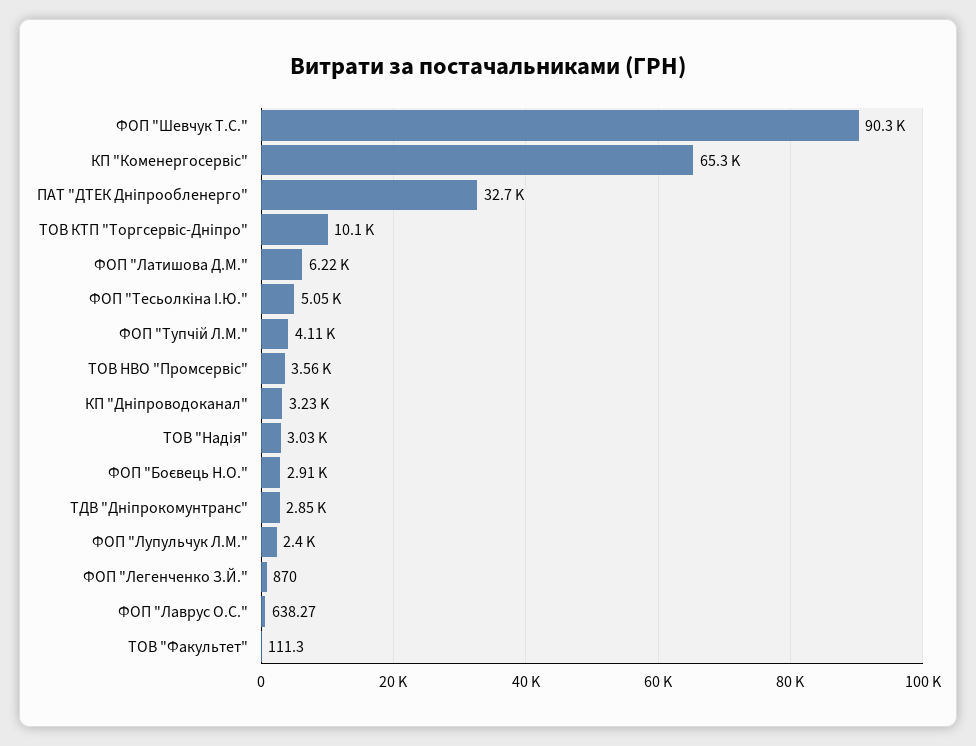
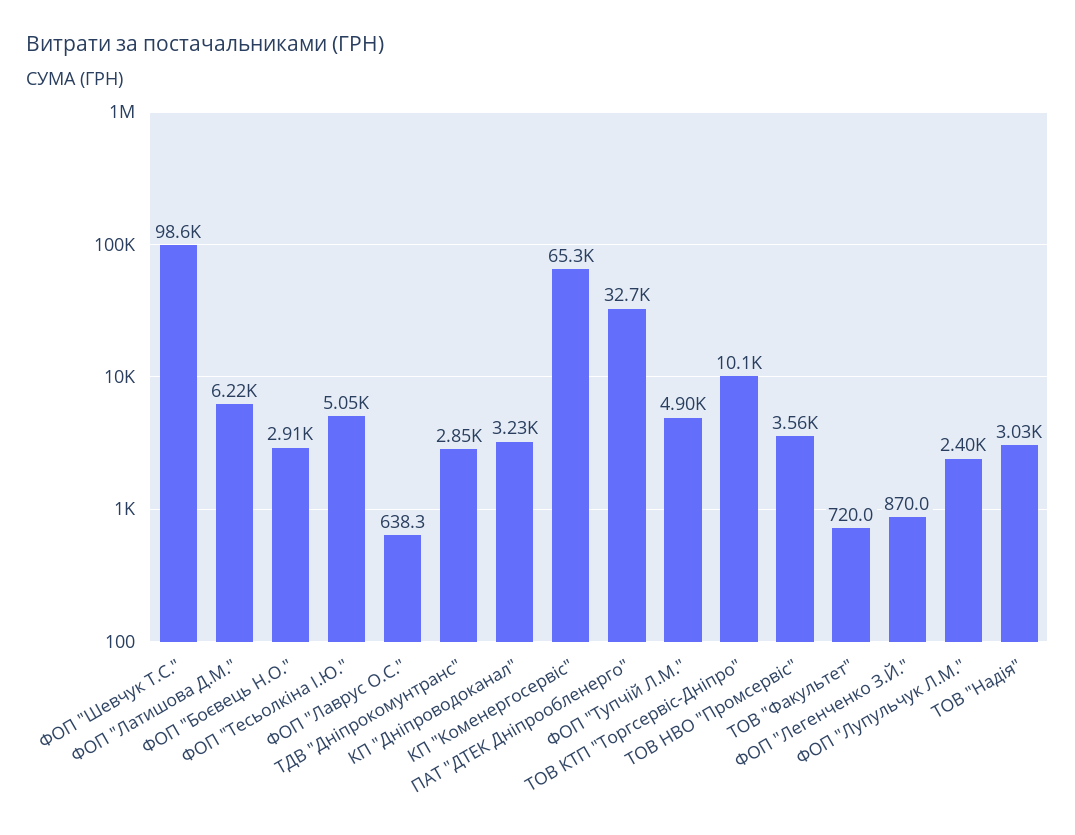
  {
-   "ФОП \"Шевчук Т.С.\"": 90300,
+   "ФОП \"Шевчук Т.С.\"": 98600,
    "КП \"Коменергосервіс\"": 65300,
    "ПАТ \"ДТЕК Дніпрообленерго\"": 32700,
    "ТОВ КТП \"Торгсервіс-Дніпро\"": 10100,
    "ФОП \"Латишова Д.М.\"": 6220,
    "ФОП \"Тесьолкіна І.Ю.\"": 5050,
-   "ФОП \"Тупчій Л.М.\"": 4110,
+   "ФОП \"Тупчій Л.М.\"": 4900,
    "ТОВ НВО \"Промсервіс\"": 3560,
    "КП \"Дніпроводоканал\"": 3230,
    "ТОВ \"Надія\"": 3030,
    "ФОП \"Боєвець Н.О.\"": 2910,
    "ТДВ \"Дніпрокомунтранс\"": 2850,
    "ФОП \"Лупульчук Л.М.\"": 2400,
    "ФОП \"Легенченко З.Й.\"": 870,
    "ФОП \"Лаврус О.С.\"": 638.27,
-   "ТОВ \"Факультет\"": 111.3
+   "ТОВ \"Факультет\"": 720
  }

